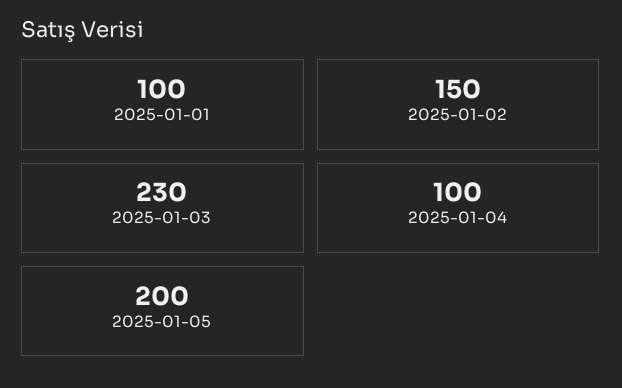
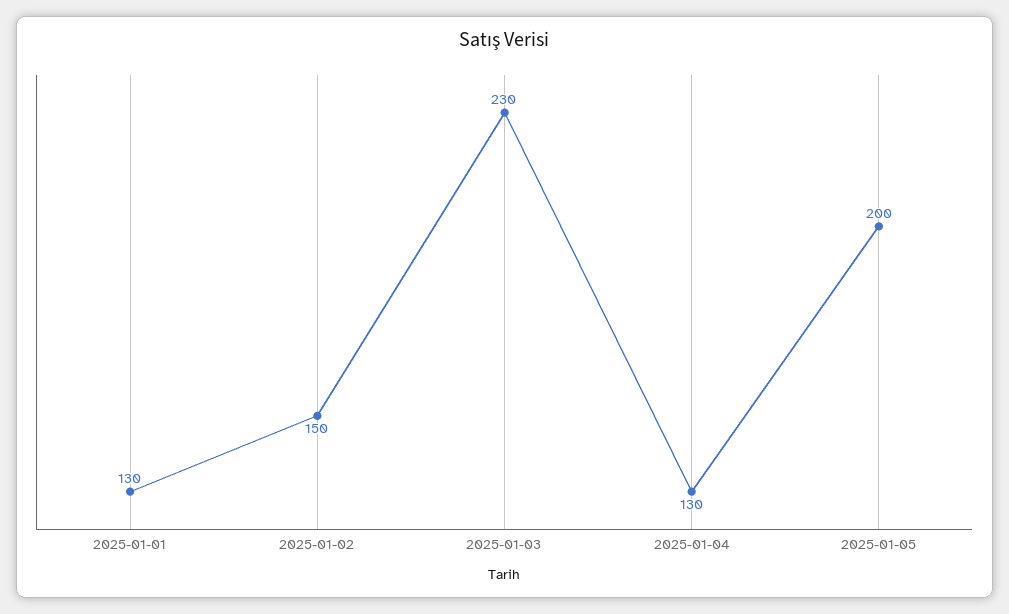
  {
-   "2025-01-01": 100,
+   "2025-01-01": 130,
    "2025-01-02": 150,
    "2025-01-03": 230,
-   "2025-01-04": 100,
+   "2025-01-04": 130,
    "2025-01-05": 200
  }

